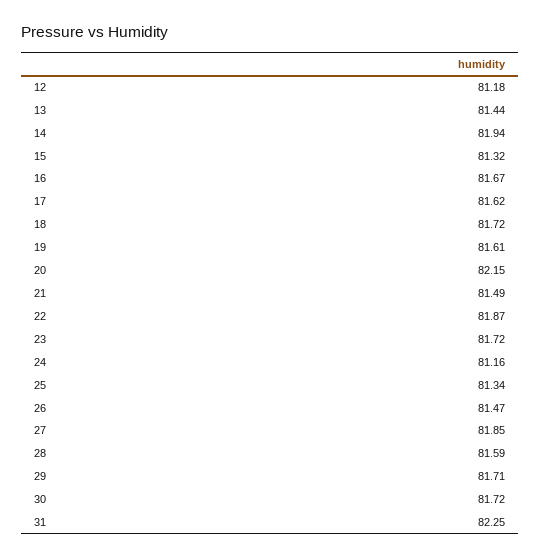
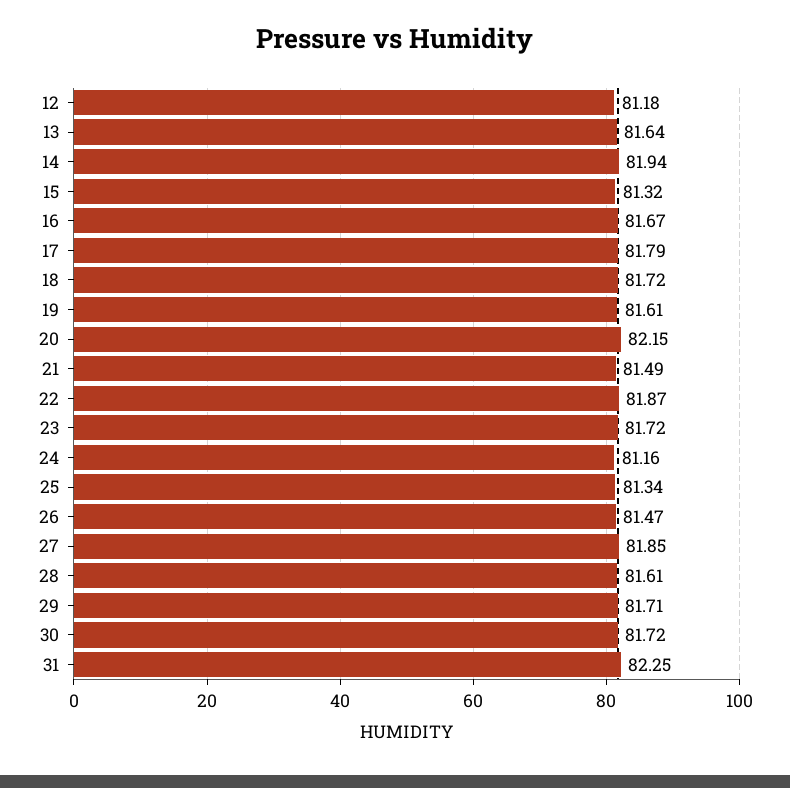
  {
    "12": 81.18,
-   "13": 81.44,
+   "13": 81.64,
    "14": 81.94,
    "15": 81.32,
    "16": 81.67,
-   "17": 81.62,
+   "17": 81.79,
    "18": 81.72,
    "19": 81.61,
    "20": 82.15,
    "21": 81.49,
    "22": 81.87,
    "23": 81.72,
    "24": 81.16,
    "25": 81.34,
    "26": 81.47,
    "27": 81.85,
-   "28": 81.59,
+   "28": 81.61,
    "29": 81.71,
    "30": 81.72,
    "31": 82.25
  }

